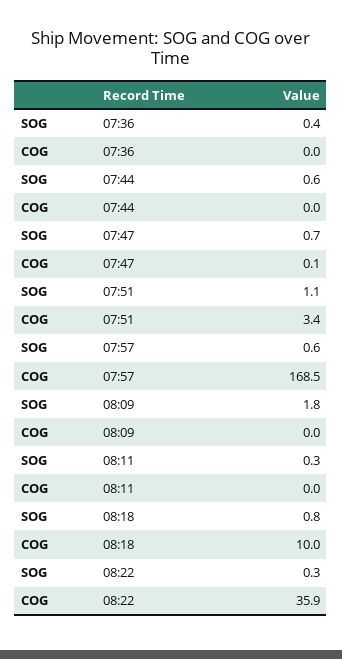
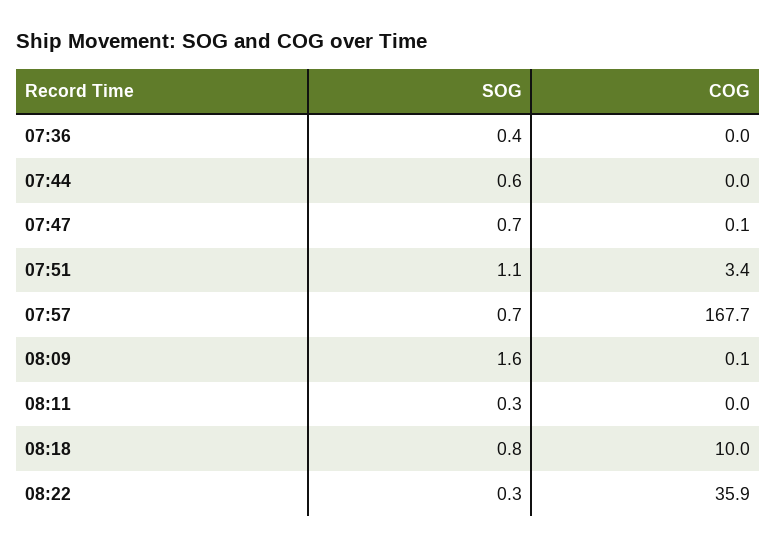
  {
    "SOG": {
      "07:36": 0.4,
      "07:44": 0.6,
      "07:47": 0.7,
      "07:51": 1.1,
-     "07:57": 0.6,
+     "07:57": 0.7,
-     "08:09": 1.8,
+     "08:09": 1.6,
      "08:11": 0.3,
      "08:18": 0.8,
      "08:22": 0.3
    },
    "COG": {
      "07:36": 0,
      "07:44": 0,
      "07:47": 0.1,
      "07:51": 3.4,
-     "07:57": 168.5,
+     "07:57": 167.7,
-     "08:09": 0,
+     "08:09": 0.1,
      "08:11": 0,
      "08:18": 10,
      "08:22": 35.9
    }
  }

